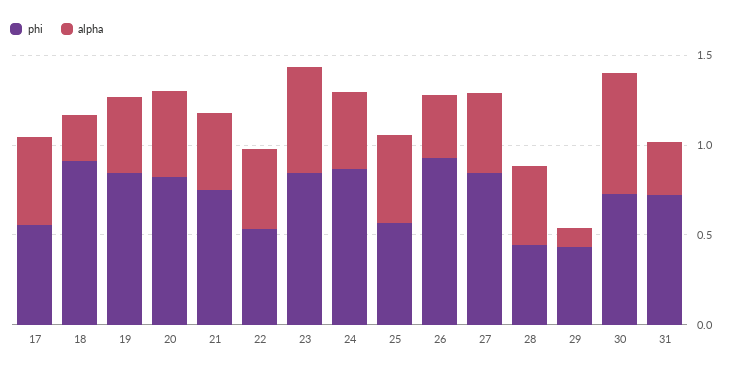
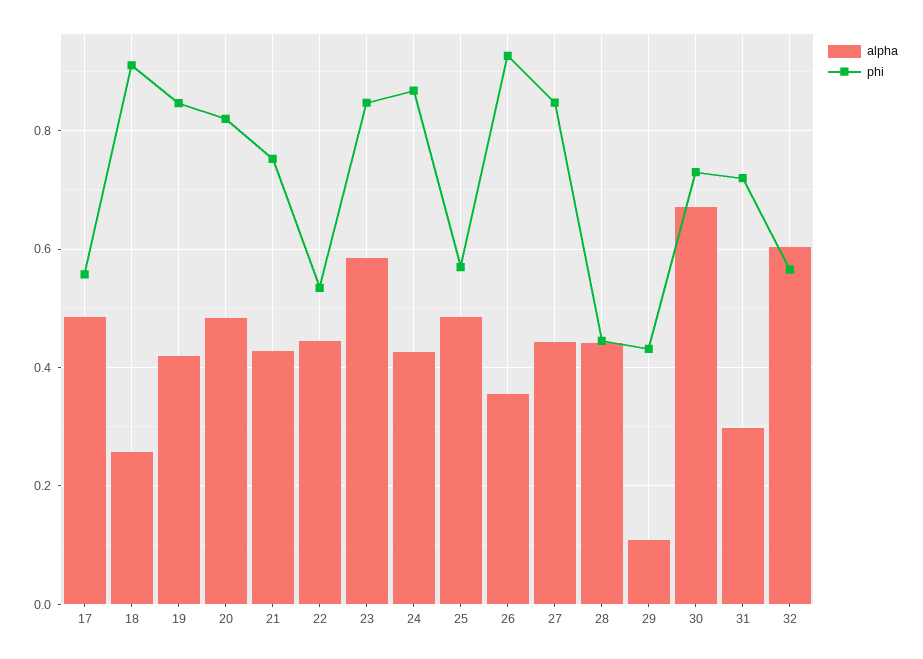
  {
    "phi": {
      "17": 0.56,
      "18": 0.92,
      "19": 0.84,
      "20": 0.82,
      "21": 0.76,
      "22": 0.54,
      "23": 0.84,
      "24": 0.86,
      "25": 0.56,
      "26": 0.92,
      "27": 0.84,
      "28": 0.44,
      "29": 0.44,
      "30": 0.72,
-     "31": 0.72
+     "31": 0.72,
+     "32": 0.56
    },
    "alpha": {
      "17": 0.48,
      "18": 0.26,
      "19": 0.42,
      "20": 0.48,
      "21": 0.42,
      "22": 0.44,
      "23": 0.58,
      "24": 0.42,
      "25": 0.48,
      "26": 0.36,
      "27": 0.44,
      "28": 0.44,
      "29": 0.1,
      "30": 0.68,
-     "31": 0.3
+     "31": 0.3,
+     "32": 0.6
    }
  }

